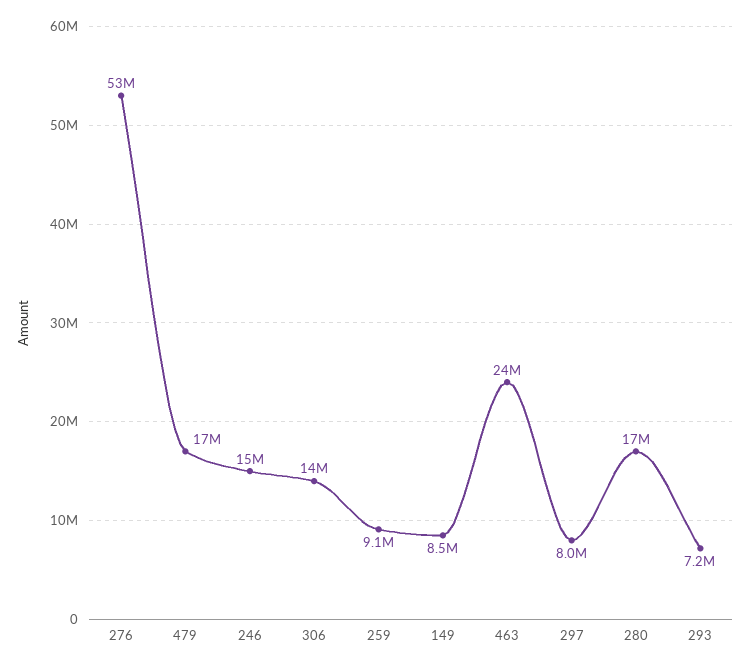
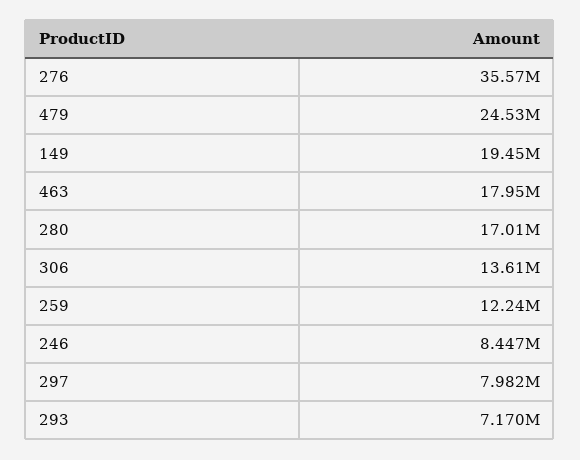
  {
-   "276": 53000000,
+   "276": 35570000,
-   "479": 17000000,
+   "479": 24530000,
-   "246": 15000000,
+   "246": 8447000,
    "306": 13610000,
-   "259": 9100000,
+   "259": 12240000,
-   "149": 8500000,
+   "149": 19450000,
-   "463": 24000000,
+   "463": 17950000,
    "297": 7982000,
    "280": 17010000,
    "293": 7170000
  }

